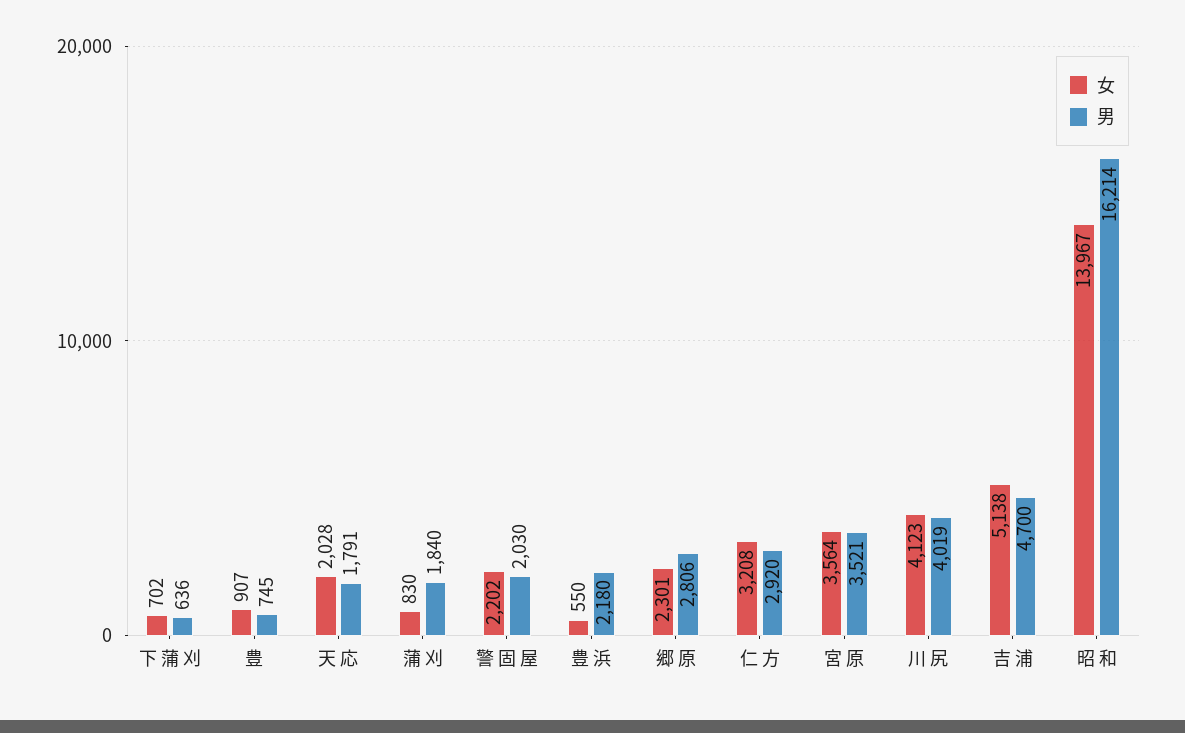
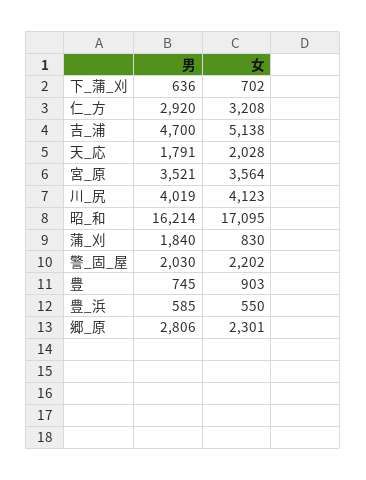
  {
    "女": {
      "下 蒲 刈": 702,
-     "豊": 907,
+     "豊": 903,
      "天 応": 2028,
      "蒲 刈": 830,
      "警 固 屋": 2202,
      "豊 浜": 550,
      "郷 原": 2301,
      "仁 方": 3208,
      "宮 原": 3564,
      "川 尻": 4123,
      "吉 浦": 5138,
-     "昭 和": 13967
+     "昭 和": 17095
    },
    "男": {
      "下 蒲 刈": 636,
      "豊": 745,
      "天 応": 1791,
      "蒲 刈": 1840,
      "警 固 屋": 2030,
-     "豊 浜": 2180,
+     "豊 浜": 585,
      "郷 原": 2806,
      "仁 方": 2920,
      "宮 原": 3521,
      "川 尻": 4019,
      "吉 浦": 4700,
      "昭 和": 16214
    }
  }

